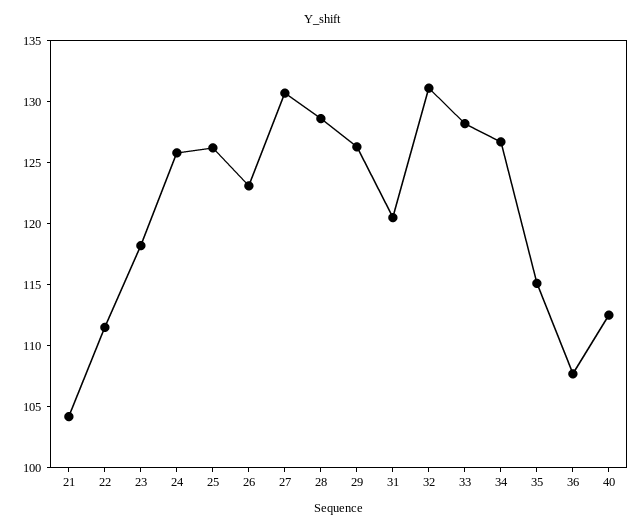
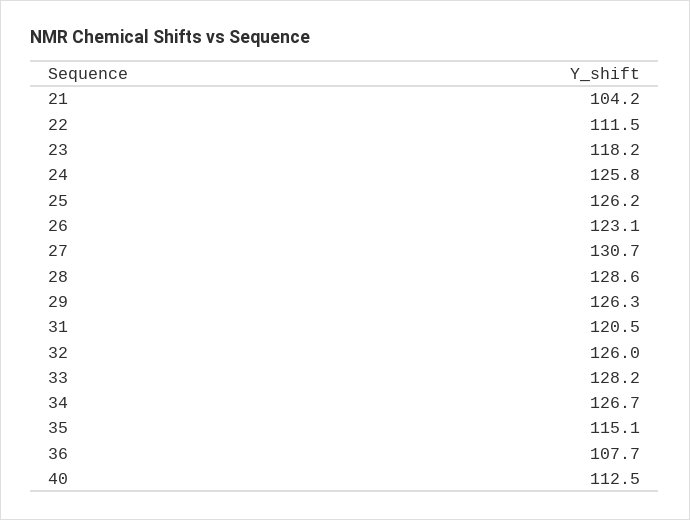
  {
    "21": 104.2,
    "22": 111.5,
    "23": 118.2,
    "24": 125.8,
    "25": 126.2,
    "26": 123.1,
    "27": 130.7,
    "28": 128.6,
    "29": 126.3,
    "31": 120.5,
-   "32": 131,
+   "32": 126,
    "33": 128.2,
    "34": 126.7,
    "35": 115.1,
    "36": 107.7,
    "40": 112.5
  }

